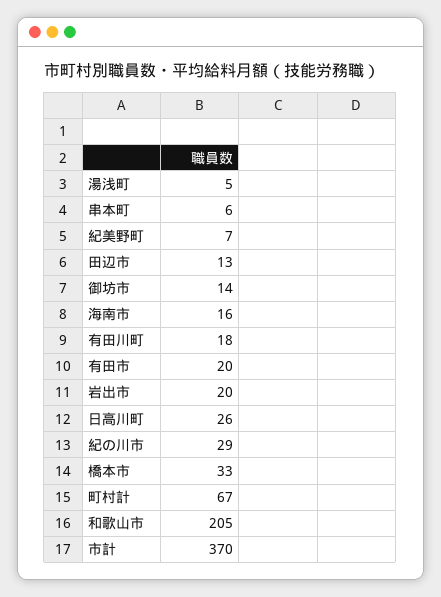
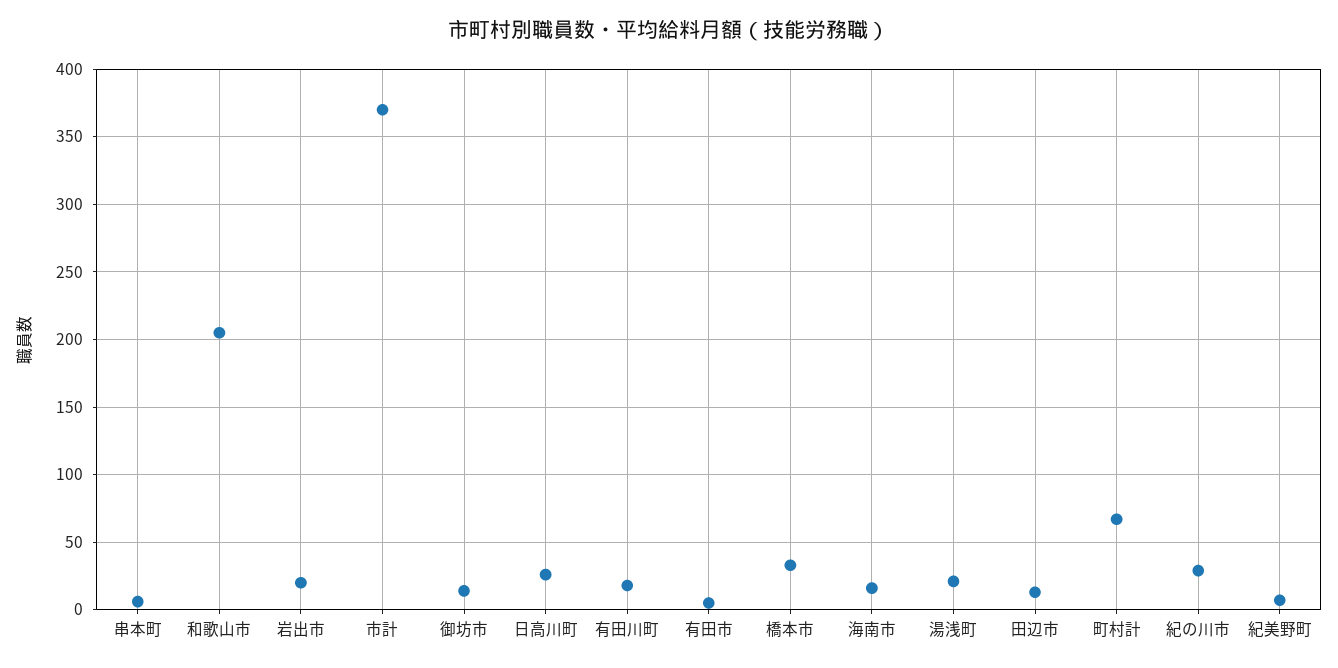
  {
-   "湯浅町": 5,
+   "湯浅町": 20,
    "串本町": 6,
    "紀美野町": 7,
    "田辺市": 13,
    "御坊市": 14,
    "海南市": 16,
    "有田川町": 18,
-   "有田市": 20,
+   "有田市": 5,
    "岩出市": 20,
    "日高川町": 26,
    "紀の川市": 29,
    "橋本市": 33,
    "町村計": 67,
    "和歌山市": 205,
    "市計": 370
  }

